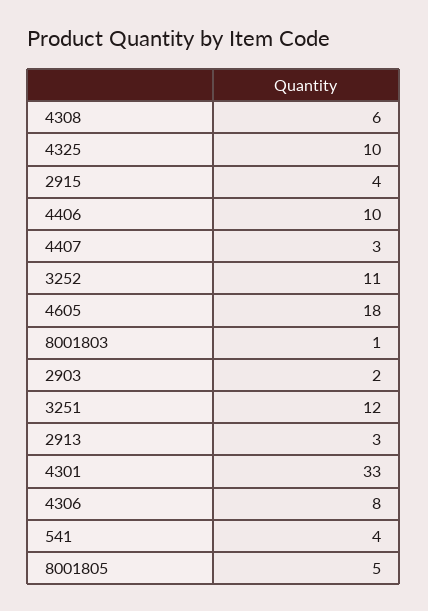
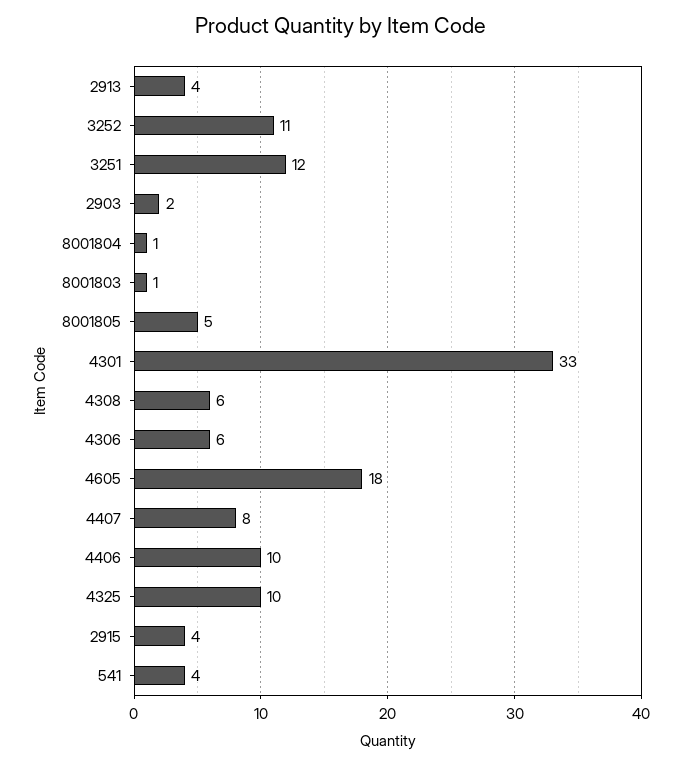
  {
    "4308": 6,
    "4325": 10,
    "2915": 4,
    "4406": 10,
-   "4407": 3,
+   "4407": 8,
    "3252": 11,
    "4605": 18,
    "8001803": 1,
    "2903": 2,
    "3251": 12,
-   "2913": 3,
+   "2913": 4,
    "4301": 33,
-   "4306": 8,
+   "4306": 6,
    "541": 4,
-   "8001805": 5
+   "8001805": 5,
+   "8001804": 1
  }

